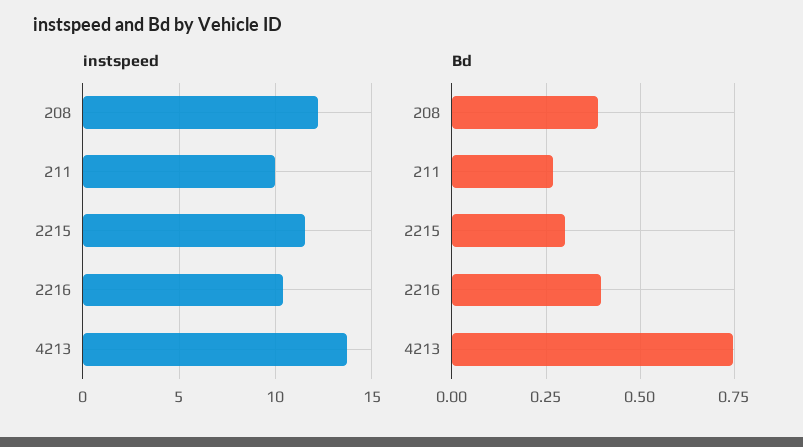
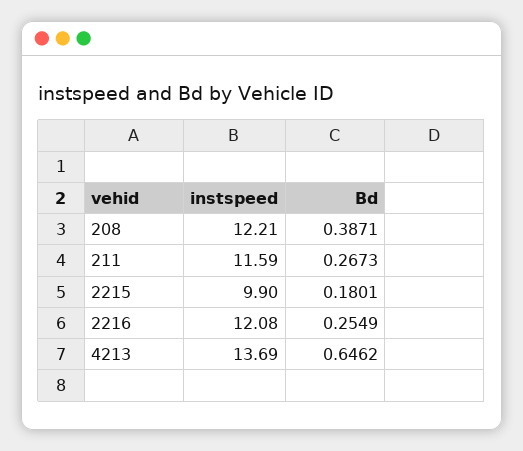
  {
    "instspeed": {
      "208": 12.21,
-     "211": 10,
+     "211": 11.59,
-     "2215": 11.5,
+     "2215": 9.9,
-     "2216": 10.5,
+     "2216": 12.08,
      "4213": 13.69
    },
    "Bd": {
      "208": 0.3871,
      "211": 0.2673,
-     "2215": 0.3,
+     "2215": 0.1801,
-     "2216": 0.4,
+     "2216": 0.2549,
-     "4213": 0.75
+     "4213": 0.6462
    }
  }

